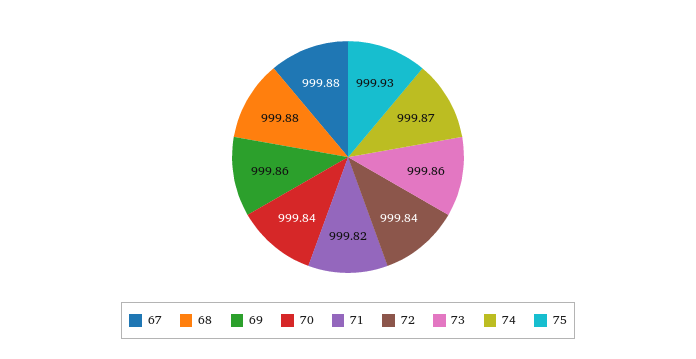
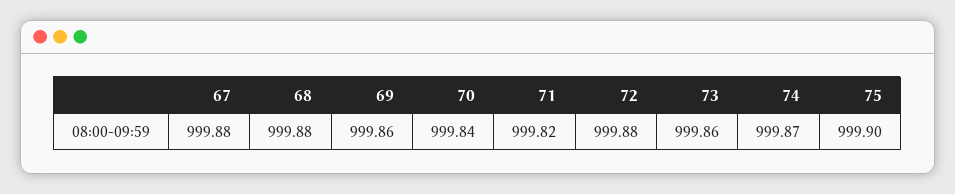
  {
    "67": 999.88,
    "68": 999.88,
    "69": 999.86,
    "70": 999.84,
    "71": 999.82,
-   "72": 999.84,
+   "72": 999.88,
    "73": 999.86,
    "74": 999.87,
-   "75": 999.93
+   "75": 999.9
  }

